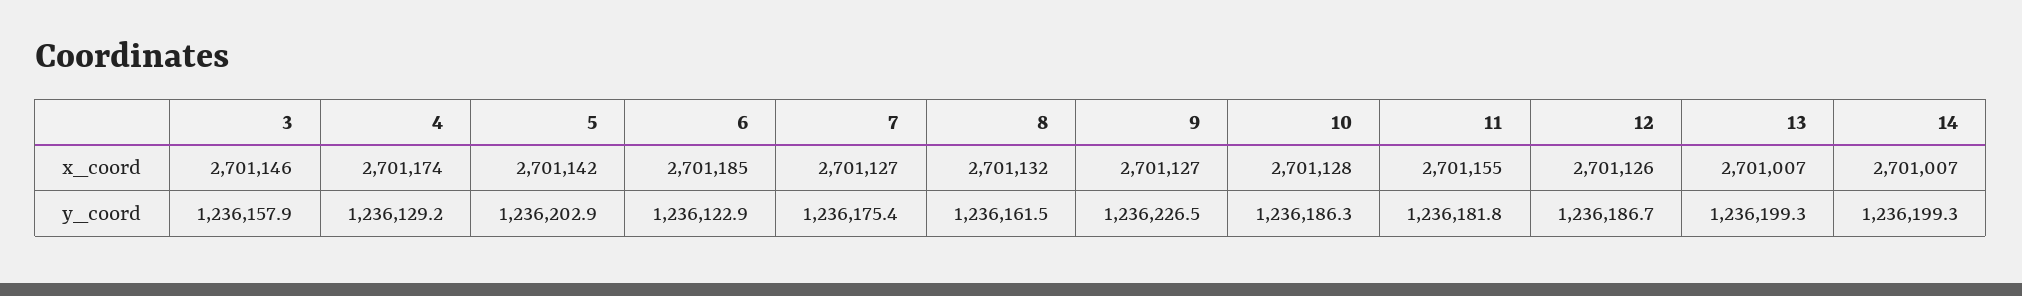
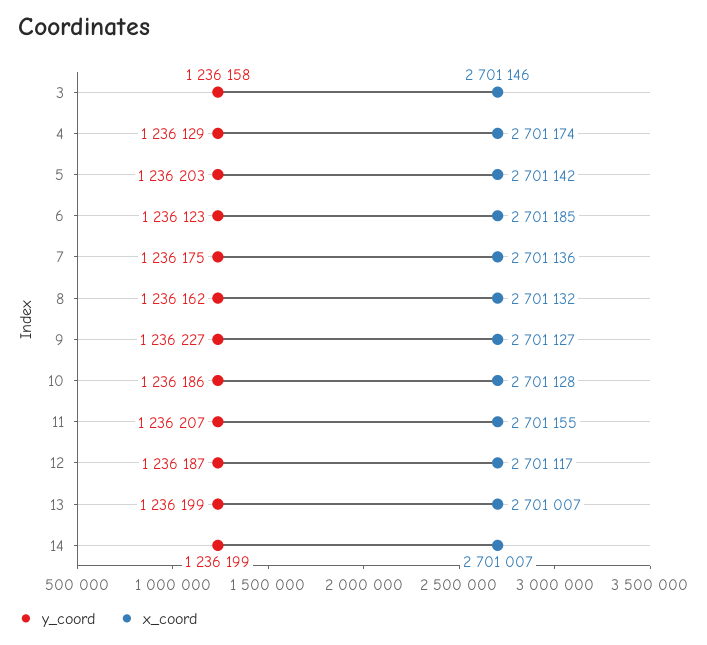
  {
    "x_coord": {
      "3": 2701146,
      "4": 2701174,
      "5": 2701142,
      "6": 2701185,
-     "7": 2701127,
+     "7": 2701136,
      "8": 2701132,
      "9": 2701127,
      "10": 2701128,
      "11": 2701155,
-     "12": 2701126,
+     "12": 2701117,
      "13": 2701007,
      "14": 2701007
    },
    "y_coord": {
      "3": 1236157.9,
      "4": 1236129.2,
      "5": 1236202.9,
      "6": 1236122.9,
      "7": 1236175.4,
      "8": 1236161.5,
      "9": 1236226.5,
      "10": 1236186.3,
-     "11": 1236181.8,
+     "11": 1236207,
      "12": 1236186.7,
      "13": 1236199.3,
      "14": 1236199.3
    }
  }

